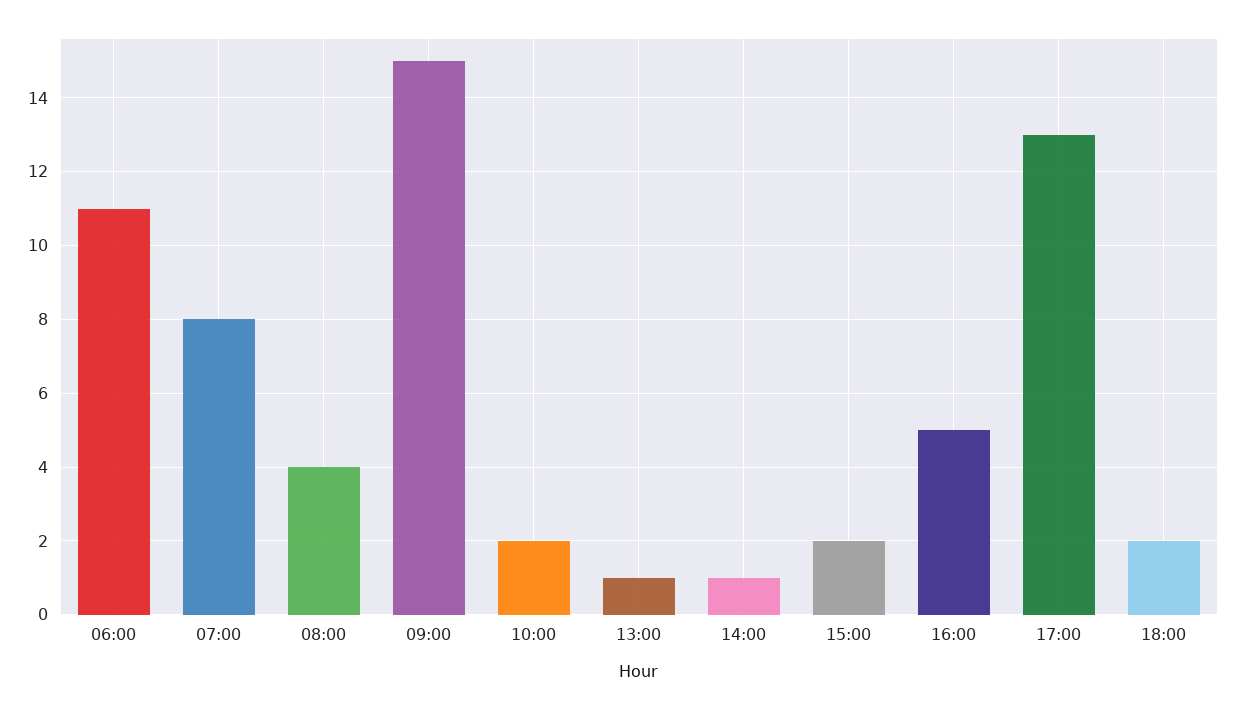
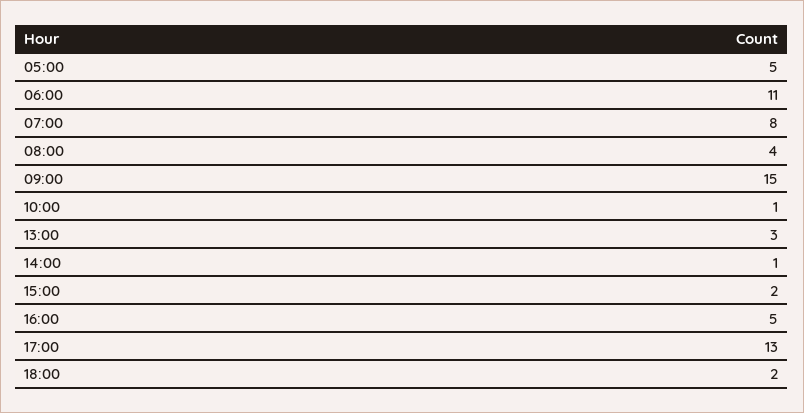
  {
    "06:00": 11,
    "07:00": 8,
    "08:00": 4,
    "09:00": 15,
-   "10:00": 2,
+   "10:00": 1,
-   "13:00": 1,
+   "13:00": 3,
    "14:00": 1,
    "15:00": 2,
    "16:00": 5,
    "17:00": 13,
-   "18:00": 2
+   "18:00": 2,
+   "05:00": 5
  }

